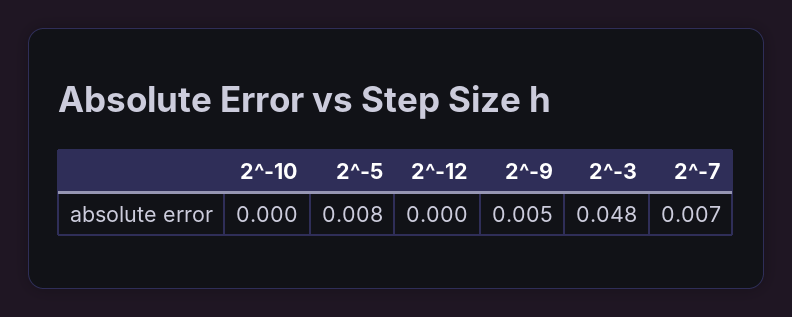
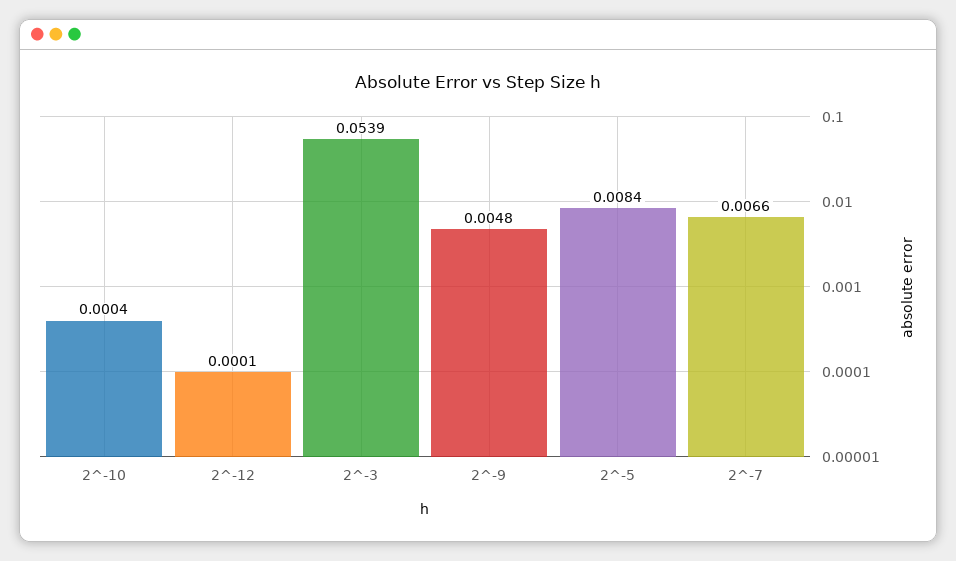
  {
    "2^-10": 0.0004,
    "2^-5": 0.0084,
    "2^-12": 0.0001,
    "2^-9": 0.0048,
-   "2^-3": 0.048,
+   "2^-3": 0.0539,
    "2^-7": 0.0066
  }

